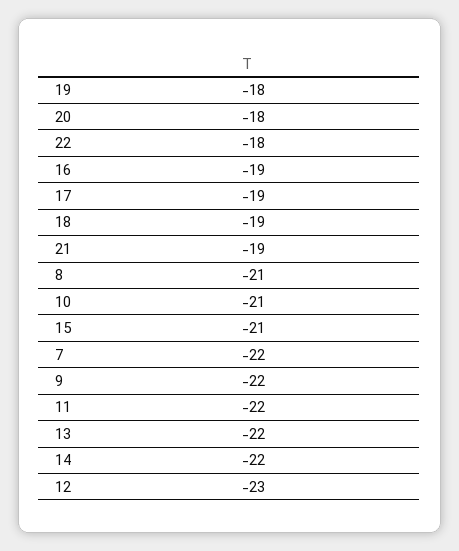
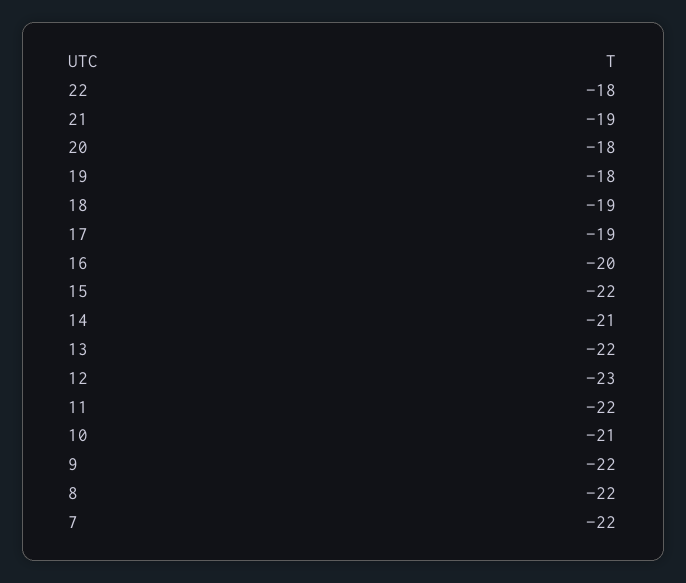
  {
    "19": -18,
    "20": -18,
    "22": -18,
-   "16": -19,
+   "16": -20,
    "17": -19,
    "18": -19,
    "21": -19,
-   "8": -21,
+   "8": -22,
    "10": -21,
-   "15": -21,
+   "15": -22,
    "7": -22,
    "9": -22,
    "11": -22,
    "13": -22,
-   "14": -22,
+   "14": -21,
    "12": -23
  }

